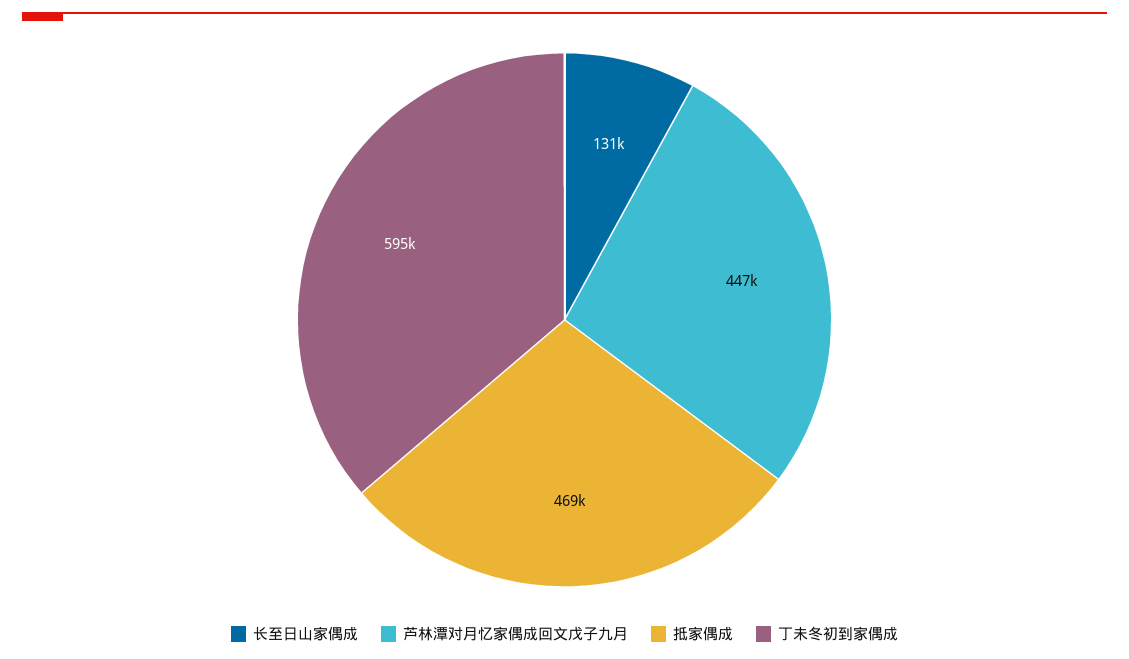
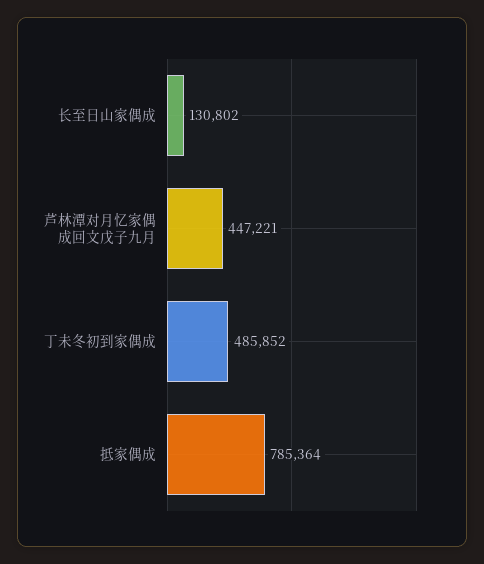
  {
    "长至日山家偶成": 130802,
    "芦林潭对月忆家偶成回文戊子九月": 447221,
-   "抵家偶成": 469000,
+   "抵家偶成": 785364,
-   "丁未冬初到家偶成": 595000
+   "丁未冬初到家偶成": 485852
  }

